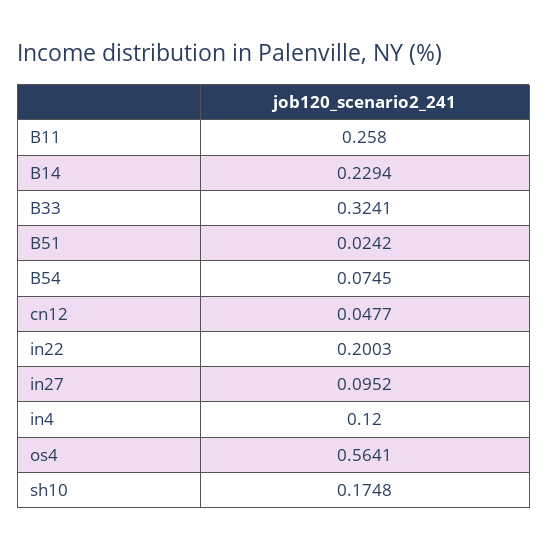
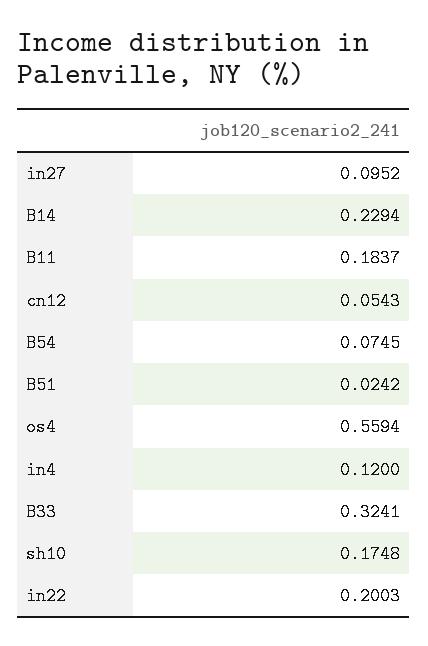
  {
-   "B11": 0.258,
+   "B11": 0.1837,
    "B14": 0.2294,
    "B33": 0.3241,
    "B51": 0.0242,
    "B54": 0.0745,
-   "cn12": 0.0477,
+   "cn12": 0.0543,
    "in22": 0.2003,
    "in27": 0.0952,
    "in4": 0.12,
-   "os4": 0.5641,
+   "os4": 0.5594,
    "sh10": 0.1748
  }

